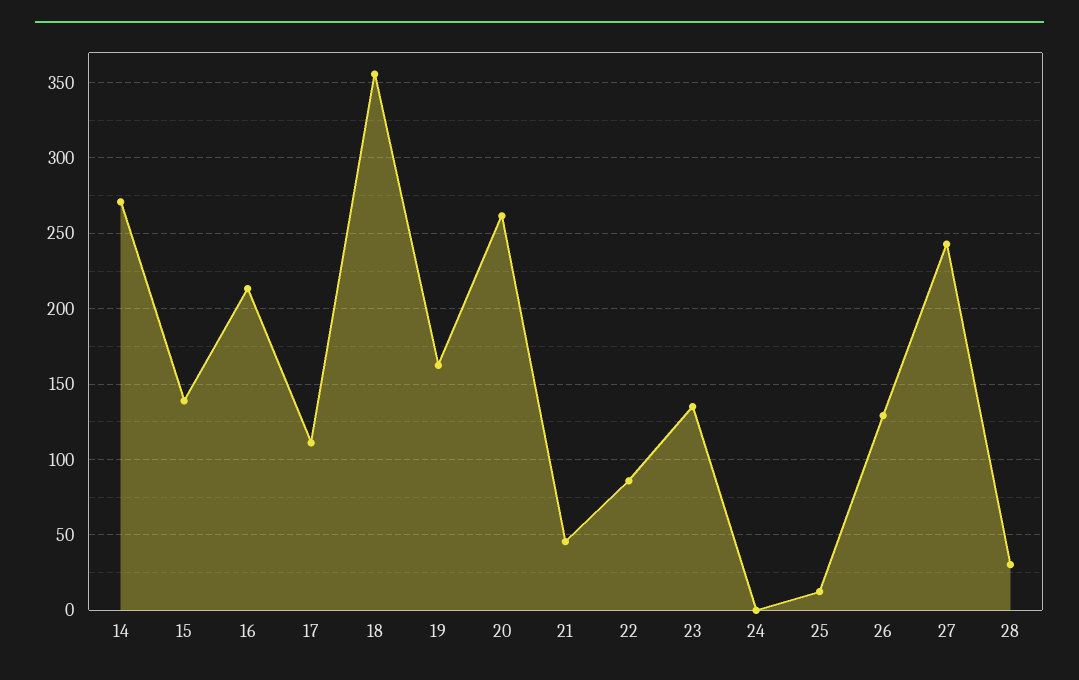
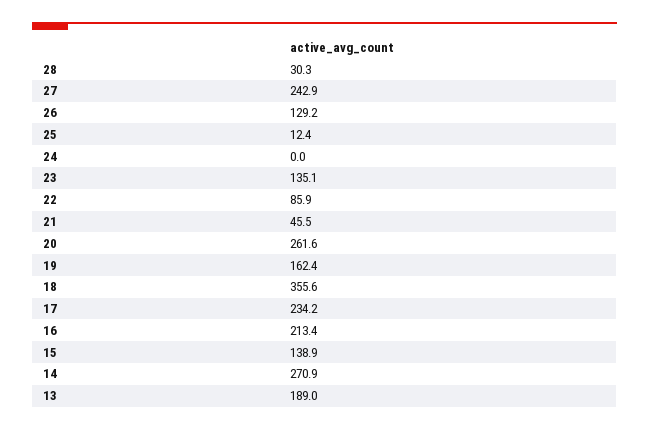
  {
    "14": 270.9,
    "15": 138.9,
    "16": 213.4,
-   "17": 110,
+   "17": 234.2,
    "18": 355.6,
    "19": 162.4,
    "20": 261.6,
    "21": 45.5,
    "22": 85.9,
    "23": 135.1,
    "24": 0,
    "25": 12.4,
    "26": 129.2,
    "27": 242.9,
-   "28": 30.3
+   "28": 30.3,
+   "13": 189
  }

